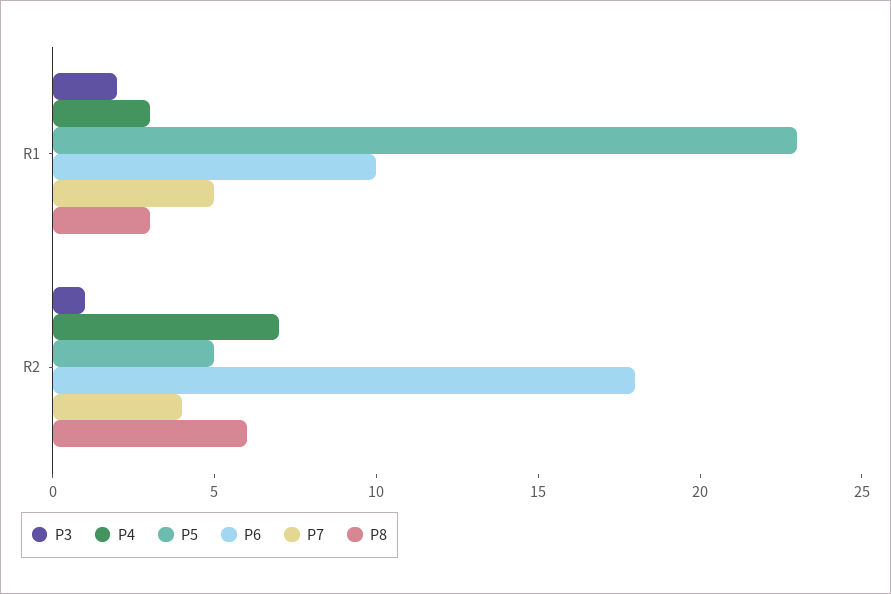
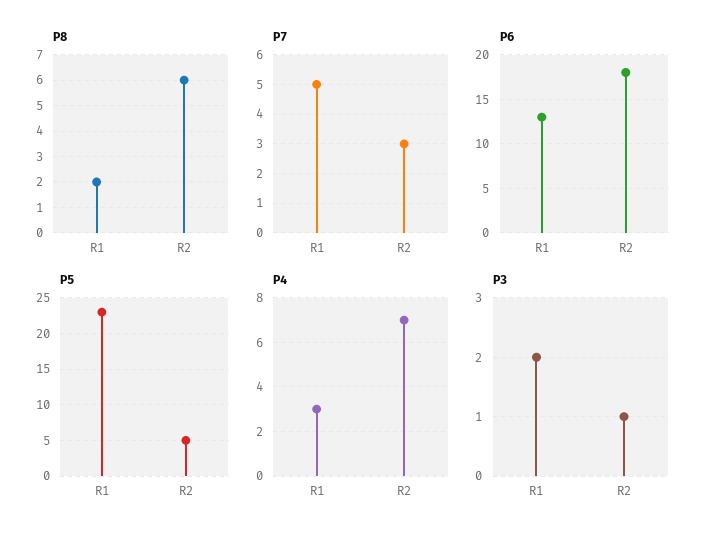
  {
    "P3": {
      "R1": 2,
      "R2": 1
    },
    "P4": {
      "R1": 3,
      "R2": 7
    },
    "P5": {
      "R1": 23,
      "R2": 5
    },
    "P6": {
-     "R1": 10,
+     "R1": 13,
      "R2": 18
    },
    "P7": {
      "R1": 5,
-     "R2": 4
+     "R2": 3
    },
    "P8": {
-     "R1": 3,
+     "R1": 2,
      "R2": 6
    }
  }

